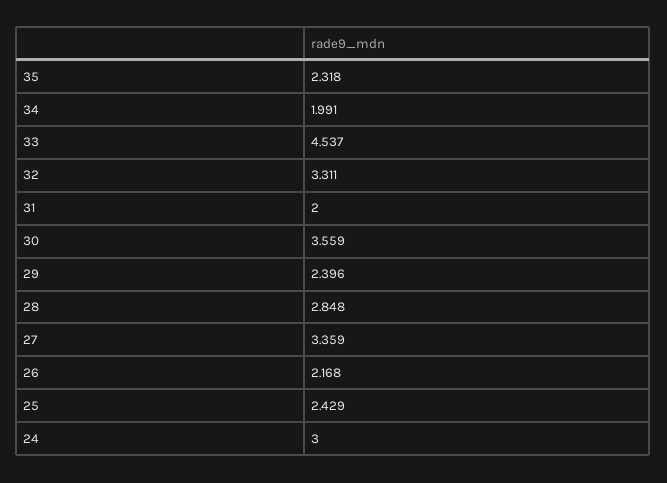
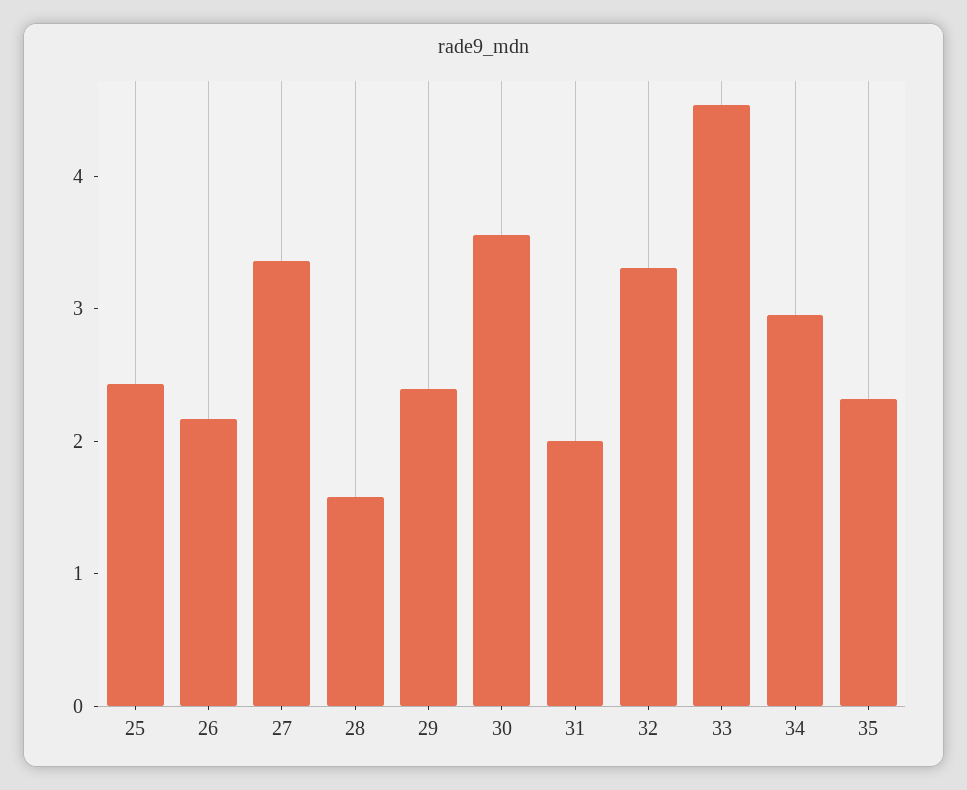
  {
    "35": 2.318,
-   "34": 1.991,
+   "34": 3,
    "33": 4.537,
    "32": 3.311,
    "31": 2,
    "30": 3.559,
    "29": 2.396,
-   "28": 2.848,
+   "28": 1.6,
    "27": 3.359,
    "26": 2.168,
-   "25": 2.429,
+   "25": 2.429
-   "24": 3
  }

